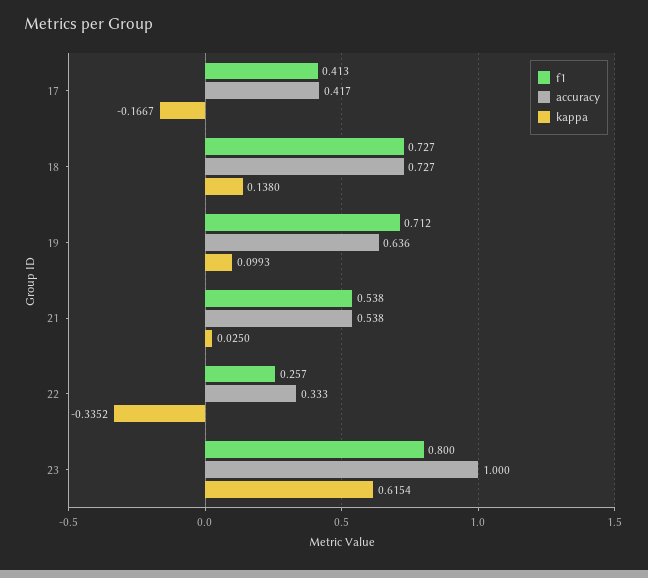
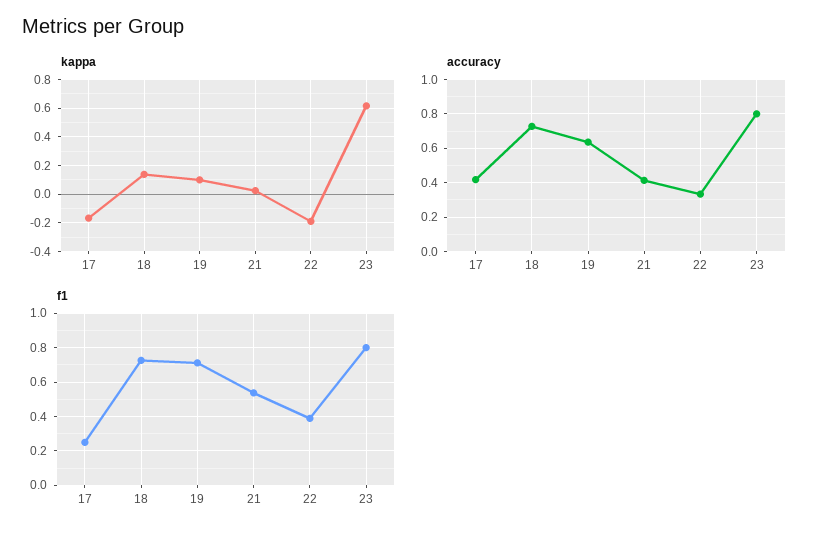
  {
    "f1": {
-     "17": 0.413,
+     "17": 0.25,
      "18": 0.727,
      "19": 0.712,
      "21": 0.538,
-     "22": 0.257,
+     "22": 0.4,
      "23": 0.8
    },
    "accuracy": {
      "17": 0.417,
      "18": 0.727,
      "19": 0.636,
-     "21": 0.538,
+     "21": 0.4,
      "22": 0.333,
-     "23": 1
+     "23": 0.8
    },
    "kappa": {
      "17": -0.1667,
      "18": 0.138,
      "19": 0.0993,
      "21": 0.025,
-     "22": -0.3352,
+     "22": -0.2,
      "23": 0.6154
    }
  }

